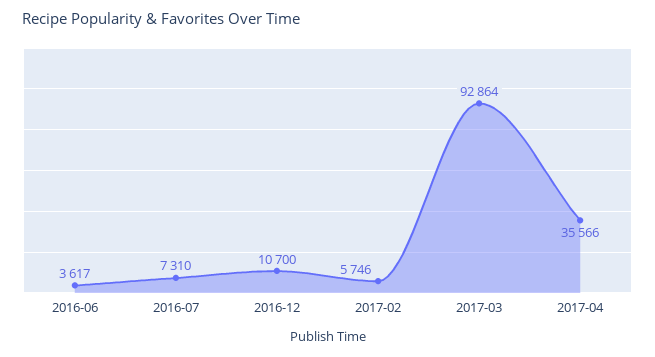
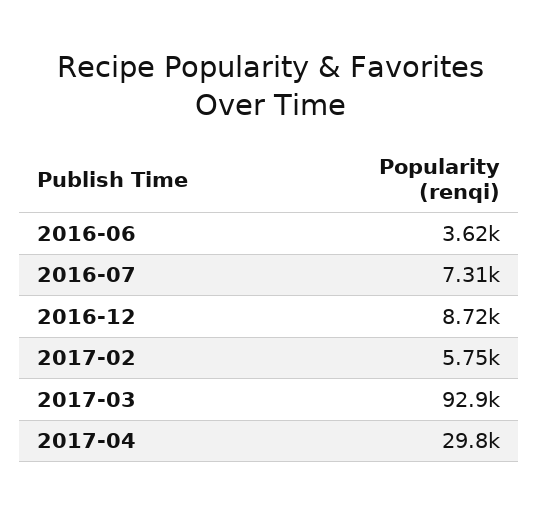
  {
    "2016-06": 3617,
    "2016-07": 7310,
-   "2016-12": 10700,
+   "2016-12": 8720,
    "2017-02": 5746,
    "2017-03": 92864,
-   "2017-04": 35566
+   "2017-04": 29800
  }

